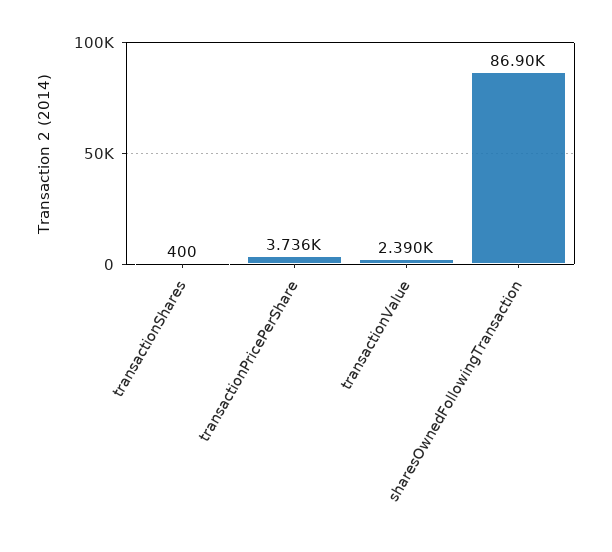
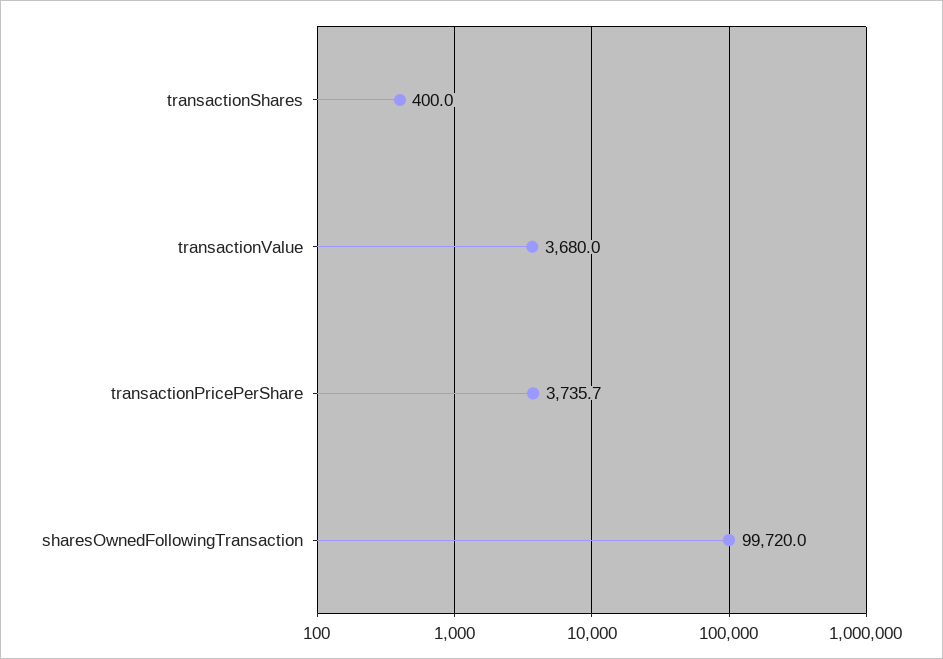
  {
    "transactionShares": 400,
    "transactionPricePerShare": 3735.7,
-   "transactionValue": 2390,
+   "transactionValue": 3680,
-   "sharesOwnedFollowingTransaction": 86900
+   "sharesOwnedFollowingTransaction": 99720
  }

